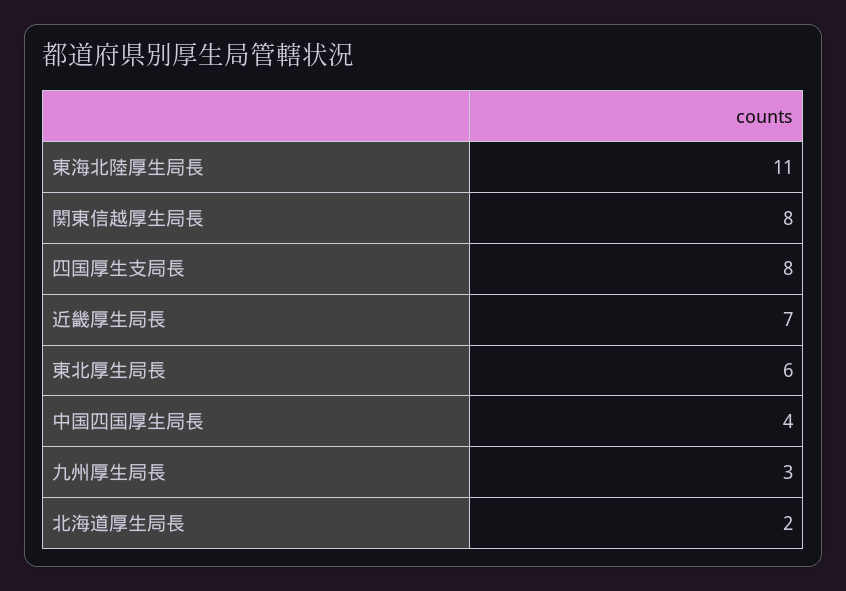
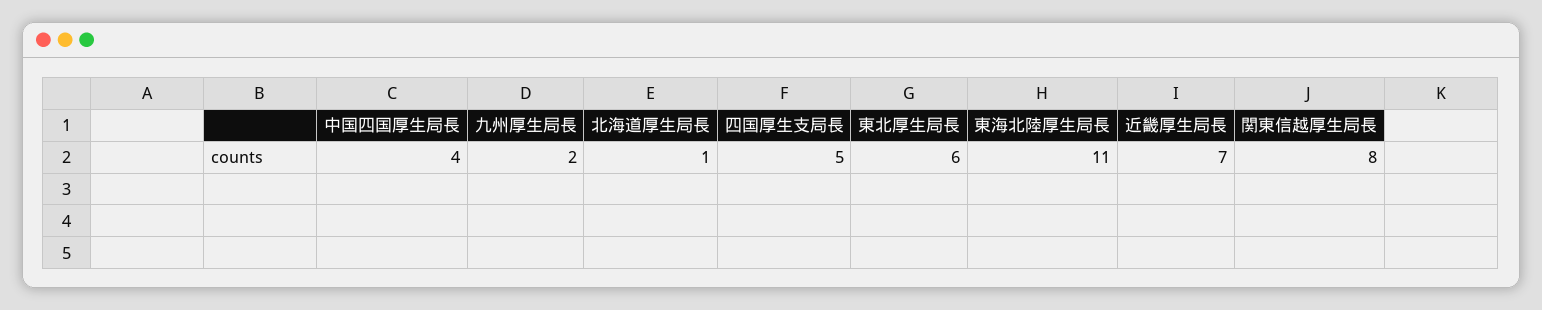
  {
    "東海北陸厚生局長": 11,
    "関東信越厚生局長": 8,
-   "四国厚生支局長": 8,
+   "四国厚生支局長": 5,
    "近畿厚生局長": 7,
    "東北厚生局長": 6,
    "中国四国厚生局長": 4,
-   "九州厚生局長": 3,
+   "九州厚生局長": 2,
-   "北海道厚生局長": 2
+   "北海道厚生局長": 1
  }

